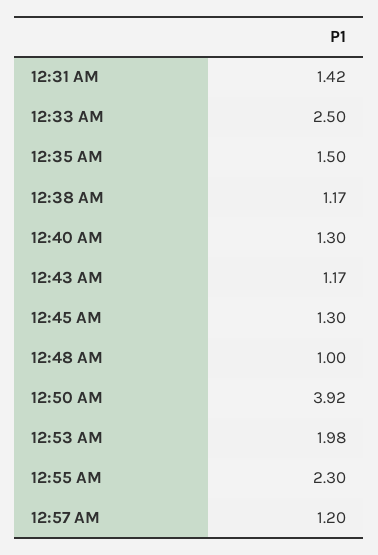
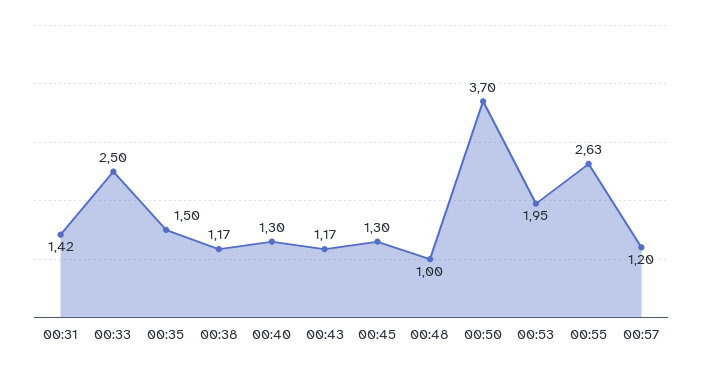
  {
    "12:31 AM": 1.42,
    "12:33 AM": 2.5,
    "12:35 AM": 1.5,
    "12:38 AM": 1.17,
    "12:40 AM": 1.3,
    "12:43 AM": 1.17,
    "12:45 AM": 1.3,
    "12:48 AM": 1,
-   "12:50 AM": 3.92,
+   "12:50 AM": 3.7,
-   "12:53 AM": 1.98,
+   "12:53 AM": 1.95,
-   "12:55 AM": 2.3,
+   "12:55 AM": 2.63,
    "12:57 AM": 1.2
  }

